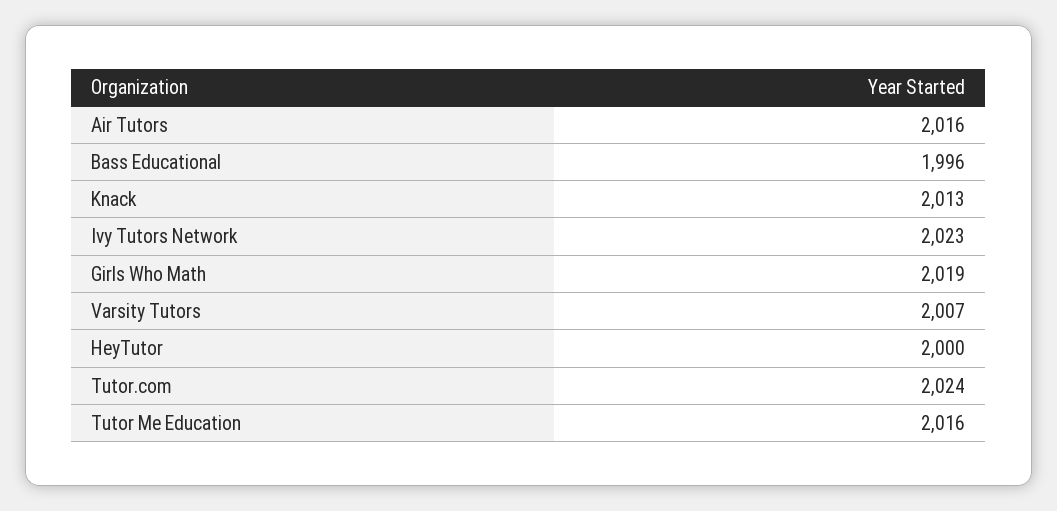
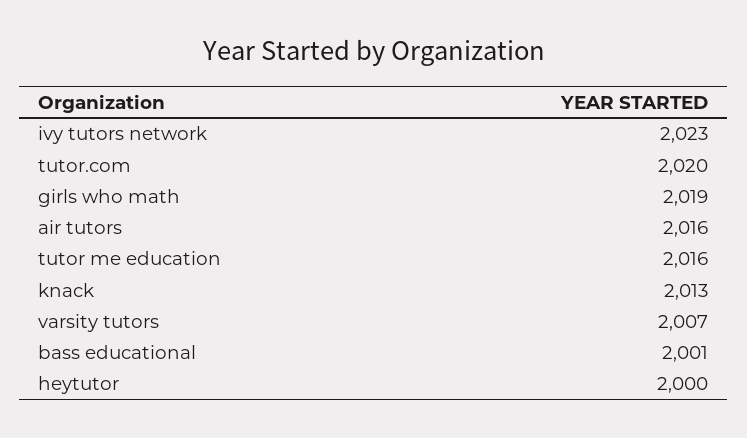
  {
    "Air Tutors": 2016,
-   "Bass Educational": 1996,
+   "Bass Educational": 2001,
    "Knack": 2013,
    "Ivy Tutors Network": 2023,
    "Girls Who Math": 2019,
    "Varsity Tutors": 2007,
    "HeyTutor": 2000,
-   "Tutor.com": 2024,
+   "Tutor.com": 2020,
    "Tutor Me Education": 2016
  }

